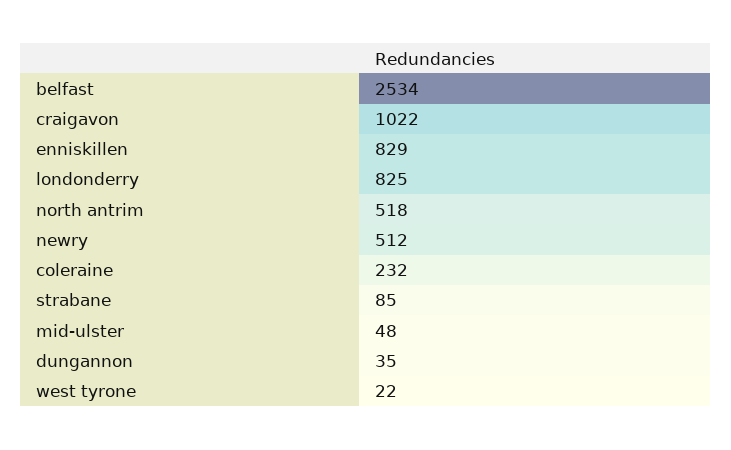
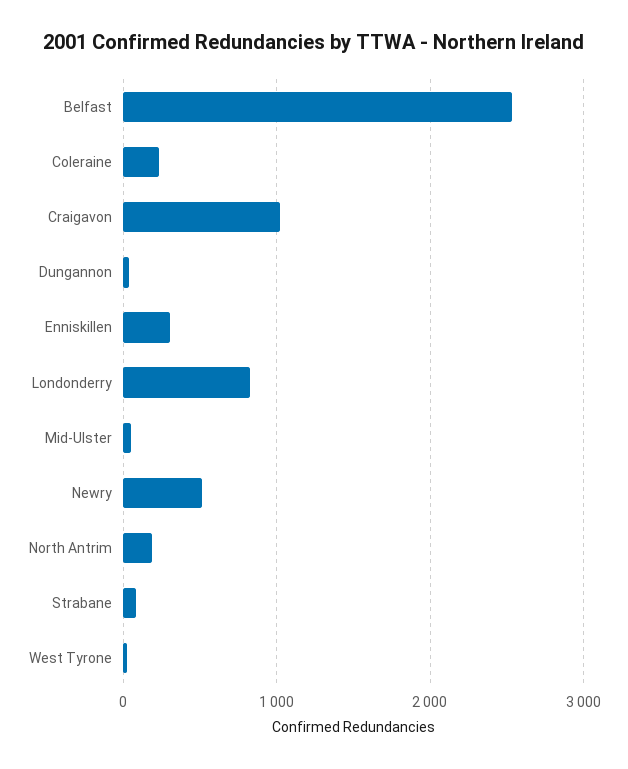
  {
    "belfast": 2534,
    "craigavon": 1022,
-   "enniskillen": 829,
+   "enniskillen": 300,
    "londonderry": 825,
-   "north antrim": 518,
+   "north antrim": 200,
    "newry": 512,
    "coleraine": 232,
    "strabane": 85,
    "mid-ulster": 48,
    "dungannon": 35,
    "west tyrone": 22
  }

